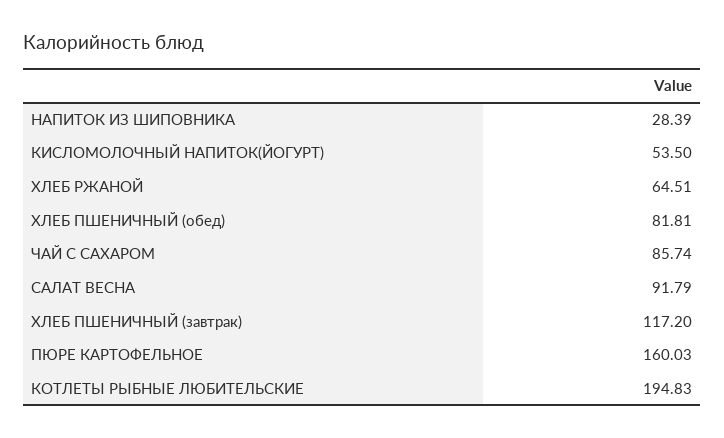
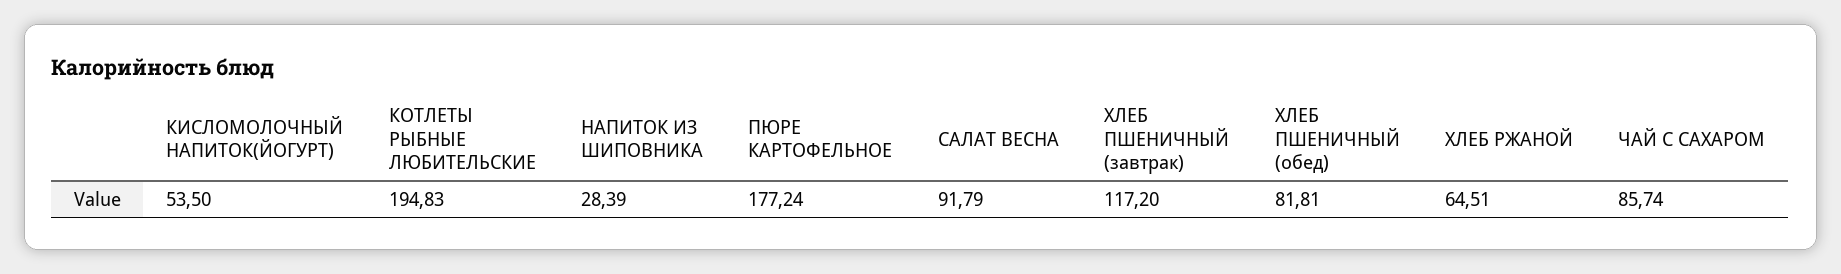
  {
    "НАПИТОК ИЗ ШИПОВНИКА": 28.39,
    "КИСЛОМОЛОЧНЫЙ НАПИТОК(ЙОГУРТ)": 53.5,
    "ХЛЕБ РЖАНОЙ": 64.51,
    "ХЛЕБ ПШЕНИЧНЫЙ (обед)": 81.81,
    "ЧАЙ С САХАРОМ": 85.74,
    "САЛАТ ВЕСНА": 91.79,
    "ХЛЕБ ПШЕНИЧНЫЙ (завтрак)": 117.2,
-   "ПЮРЕ КАРТОФЕЛЬНОЕ": 160.03,
+   "ПЮРЕ КАРТОФЕЛЬНОЕ": 177.24,
    "КОТЛЕТЫ РЫБНЫЕ ЛЮБИТЕЛЬСКИЕ": 194.83
  }

